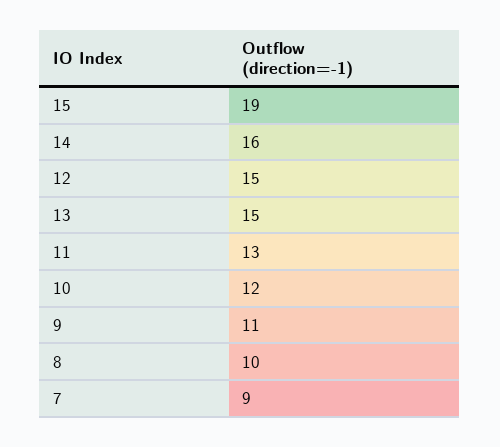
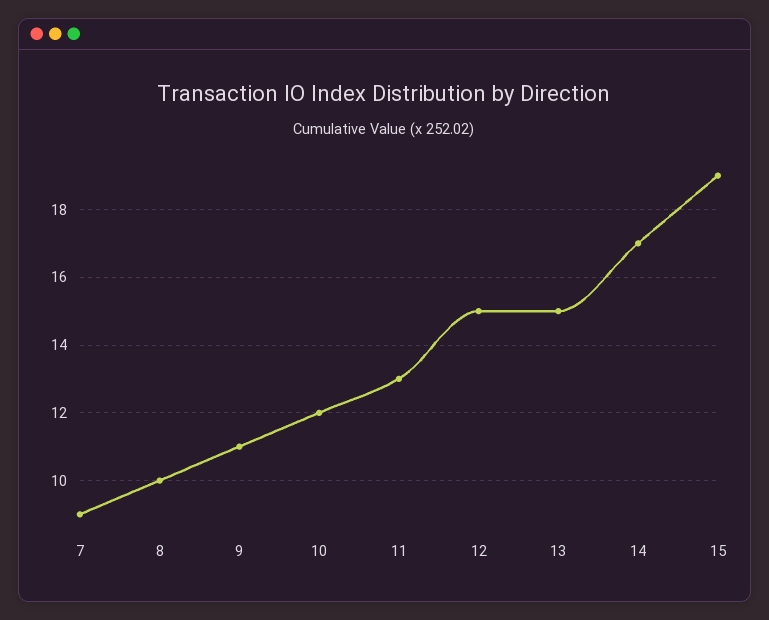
  {
    "15": 19,
-   "14": 16,
+   "14": 17,
    "12": 15,
    "13": 15,
    "11": 13,
    "10": 12,
    "9": 11,
    "8": 10,
    "7": 9
  }

